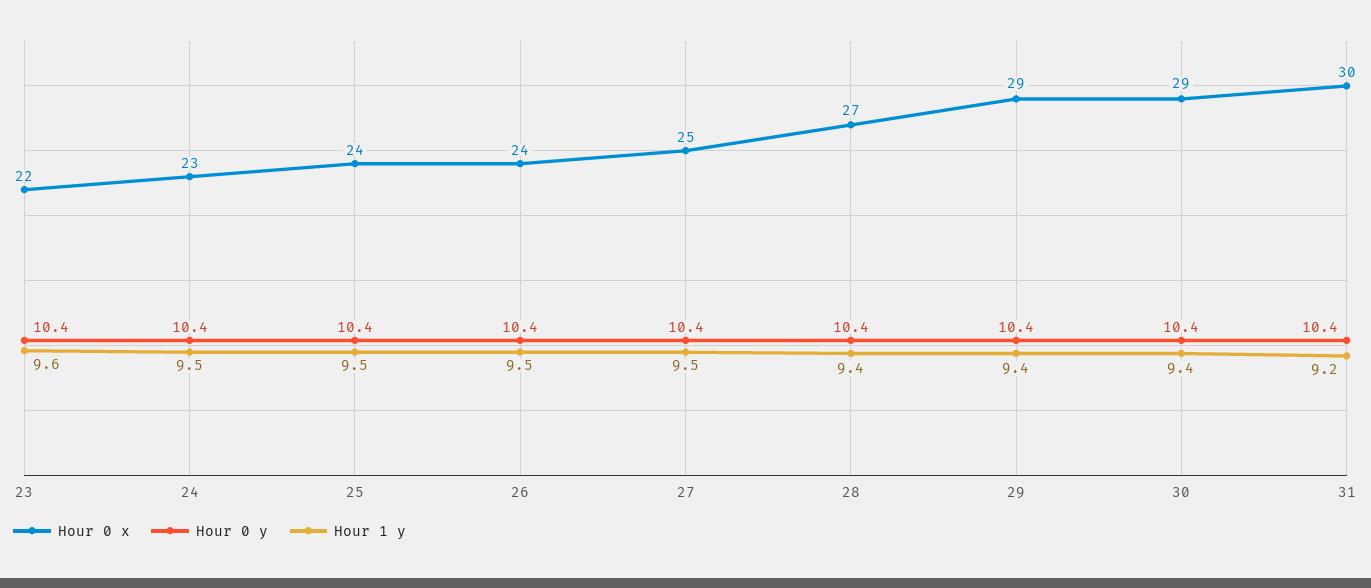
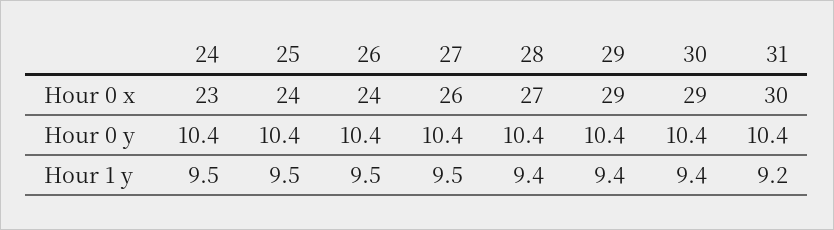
  {
    "Hour 0 x": {
-     "23": 22,
      "24": 23,
      "25": 24,
      "26": 24,
-     "27": 25,
+     "27": 26,
      "28": 27,
      "29": 29,
      "30": 29,
      "31": 30
    },
    "Hour 0 y": {
-     "23": 10.4,
      "24": 10.4,
      "25": 10.4,
      "26": 10.4,
      "27": 10.4,
      "28": 10.4,
      "29": 10.4,
      "30": 10.4,
      "31": 10.4
    },
    "Hour 1 y": {
-     "23": 9.6,
      "24": 9.5,
      "25": 9.5,
      "26": 9.5,
      "27": 9.5,
      "28": 9.4,
      "29": 9.4,
      "30": 9.4,
      "31": 9.2
    }
  }

